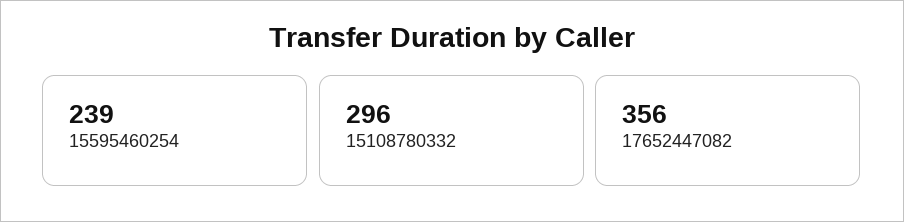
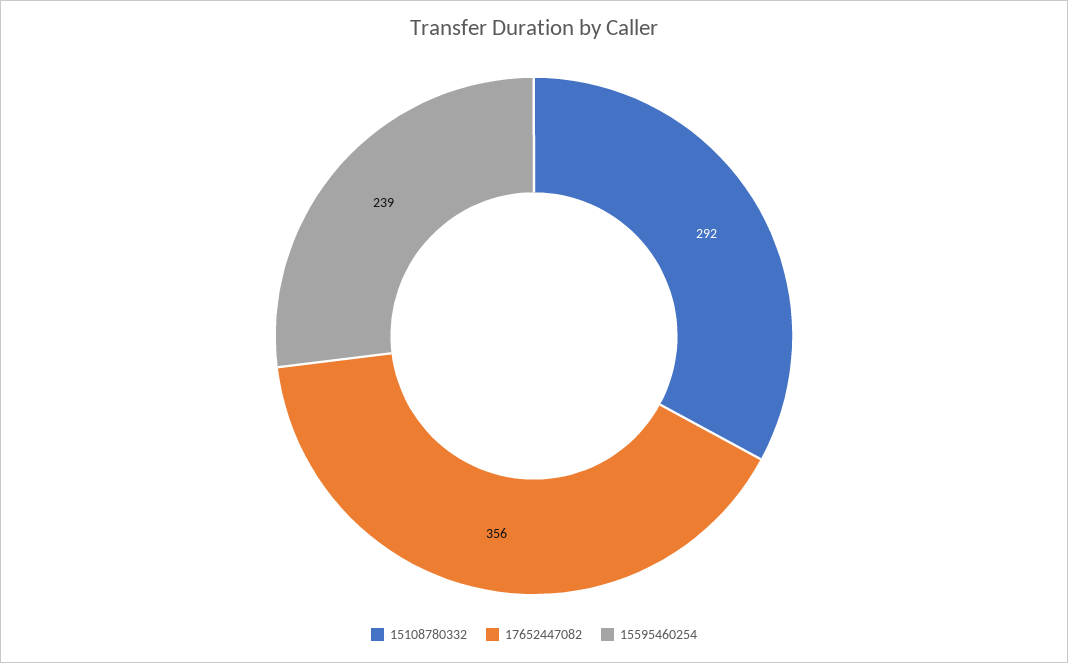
  {
    "15595460254": 239,
-   "15108780332": 296,
+   "15108780332": 292,
    "17652447082": 356
  }

